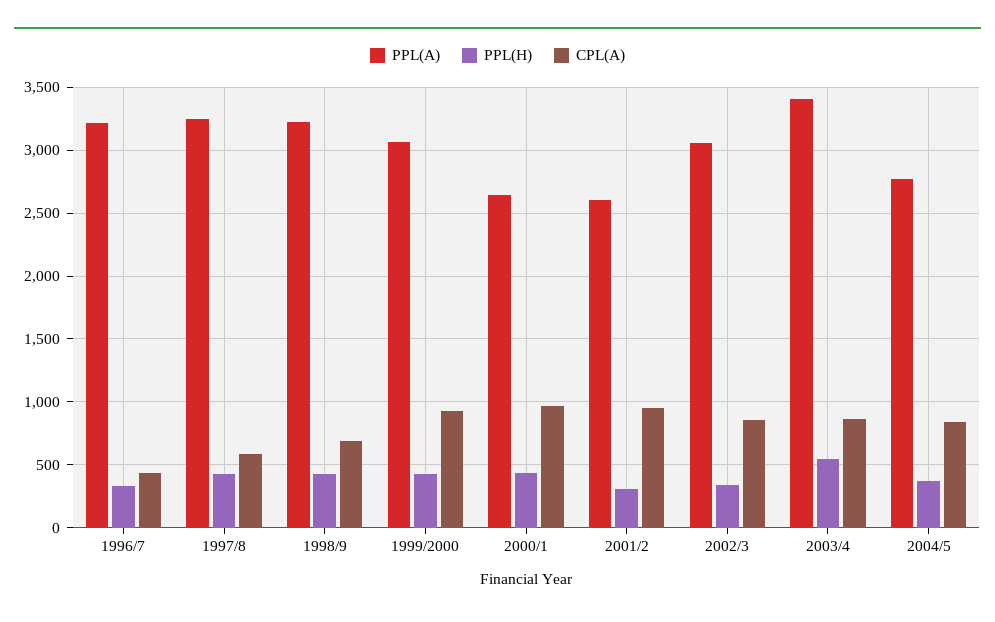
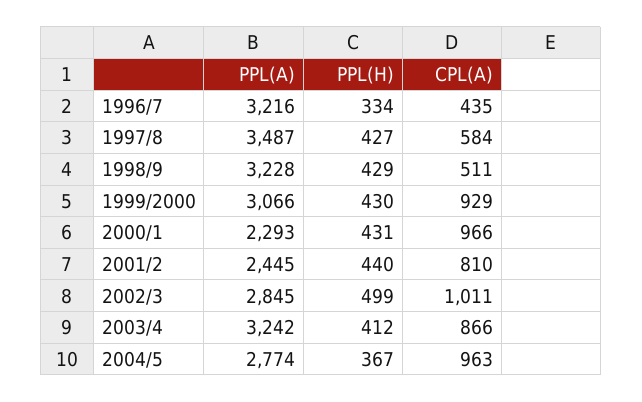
  {
    "PPL(A)": {
      "1996/7": 3216,
-     "1997/8": 3250,
+     "1997/8": 3487,
      "1998/9": 3228,
      "1999/2000": 3066,
-     "2000/1": 2650,
+     "2000/1": 2293,
-     "2001/2": 2600,
+     "2001/2": 2445,
-     "2002/3": 3050,
+     "2002/3": 2845,
-     "2003/4": 3400,
+     "2003/4": 3242,
      "2004/5": 2774
    },
    "PPL(H)": {
      "1996/7": 334,
      "1997/8": 427,
      "1998/9": 429,
      "1999/2000": 430,
      "2000/1": 431,
-     "2001/2": 300,
+     "2001/2": 440,
-     "2002/3": 350,
+     "2002/3": 499,
-     "2003/4": 550,
+     "2003/4": 412,
      "2004/5": 367
    },
    "CPL(A)": {
      "1996/7": 435,
      "1997/8": 584,
-     "1998/9": 700,
+     "1998/9": 511,
      "1999/2000": 929,
      "2000/1": 966,
-     "2001/2": 950,
+     "2001/2": 810,
-     "2002/3": 850,
+     "2002/3": 1011,
      "2003/4": 866,
-     "2004/5": 850
+     "2004/5": 963
    }
  }

